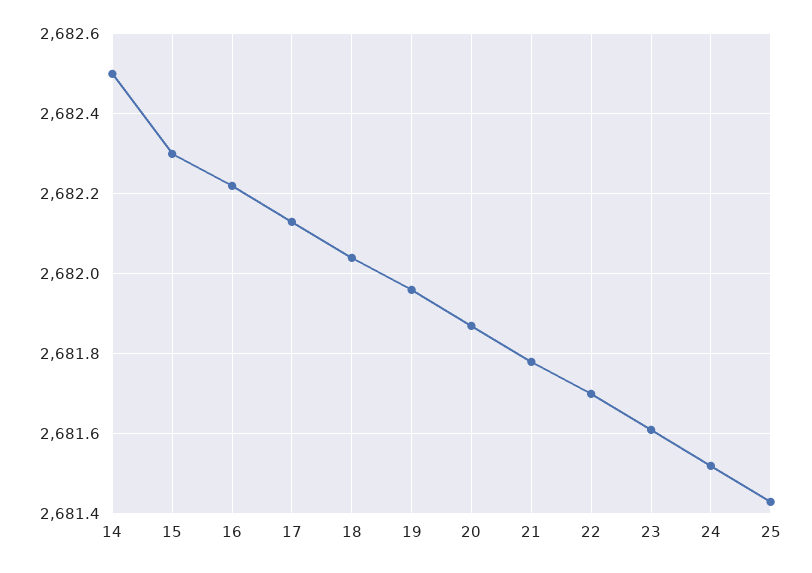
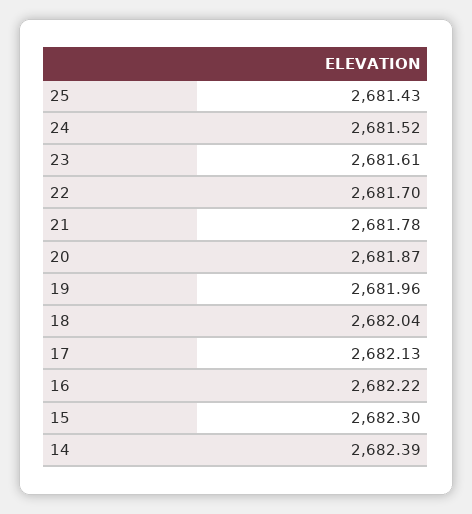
  {
-   "14": 2682.5,
+   "14": 2682.39,
    "15": 2682.3,
    "16": 2682.22,
    "17": 2682.13,
    "18": 2682.04,
    "19": 2681.96,
    "20": 2681.87,
    "21": 2681.78,
    "22": 2681.7,
    "23": 2681.61,
    "24": 2681.52,
    "25": 2681.43
  }

